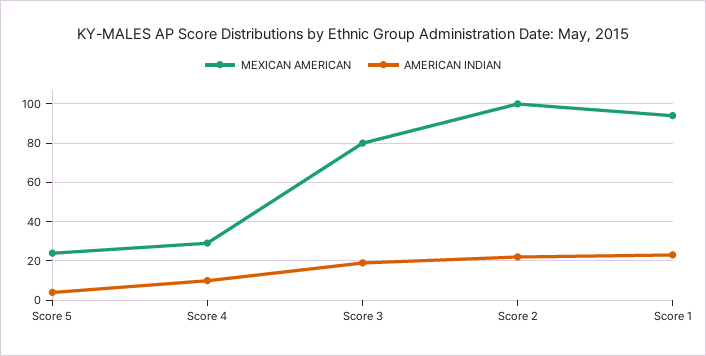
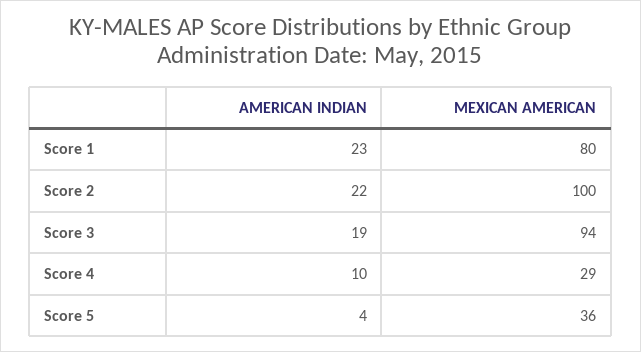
  {
    "MEXICAN AMERICAN": {
-     "Score 5": 25,
+     "Score 5": 36,
      "Score 4": 29,
-     "Score 3": 80,
+     "Score 3": 94,
      "Score 2": 100,
-     "Score 1": 95
+     "Score 1": 80
    },
    "AMERICAN INDIAN": {
      "Score 5": 4,
      "Score 4": 10,
      "Score 3": 19,
      "Score 2": 22,
      "Score 1": 23
    }
  }

